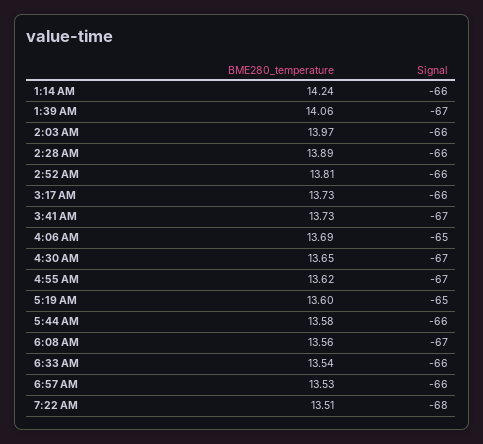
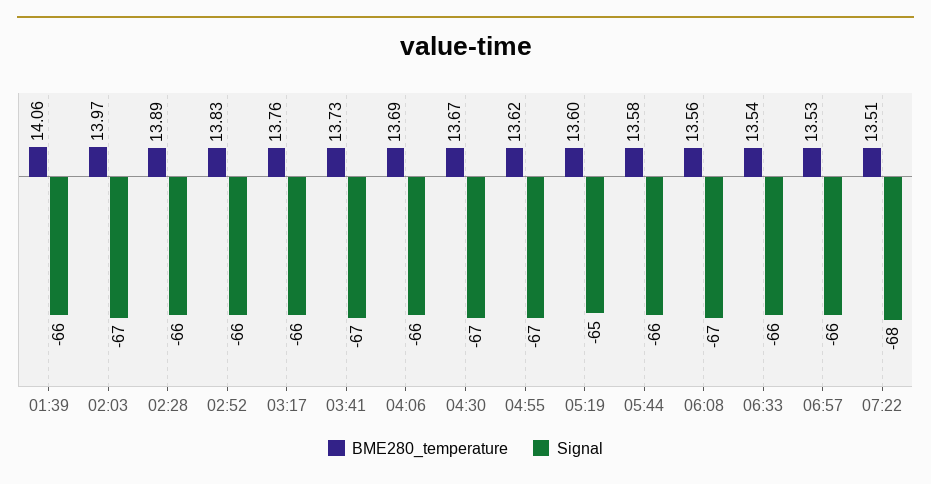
  {
    "BME280_temperature": {
-     "1:14 AM": 14.24,
      "1:39 AM": 14.06,
      "2:03 AM": 13.97,
      "2:28 AM": 13.89,
-     "2:52 AM": 13.81,
+     "2:52 AM": 13.83,
-     "3:17 AM": 13.73,
+     "3:17 AM": 13.76,
      "3:41 AM": 13.73,
      "4:06 AM": 13.69,
-     "4:30 AM": 13.65,
+     "4:30 AM": 13.67,
      "4:55 AM": 13.62,
      "5:19 AM": 13.6,
      "5:44 AM": 13.58,
      "6:08 AM": 13.56,
      "6:33 AM": 13.54,
      "6:57 AM": 13.53,
      "7:22 AM": 13.51
    },
    "Signal": {
-     "1:14 AM": -66,
-     "1:39 AM": -67,
+     "1:39 AM": -66,
-     "2:03 AM": -66,
+     "2:03 AM": -67,
      "2:28 AM": -66,
      "2:52 AM": -66,
      "3:17 AM": -66,
      "3:41 AM": -67,
-     "4:06 AM": -65,
+     "4:06 AM": -66,
      "4:30 AM": -67,
      "4:55 AM": -67,
      "5:19 AM": -65,
      "5:44 AM": -66,
      "6:08 AM": -67,
      "6:33 AM": -66,
      "6:57 AM": -66,
      "7:22 AM": -68
    }
  }

